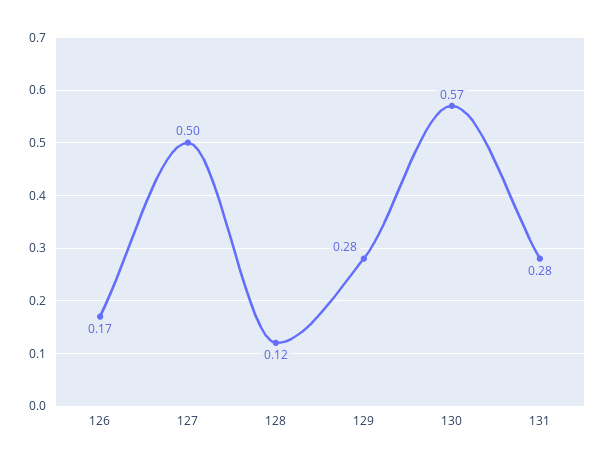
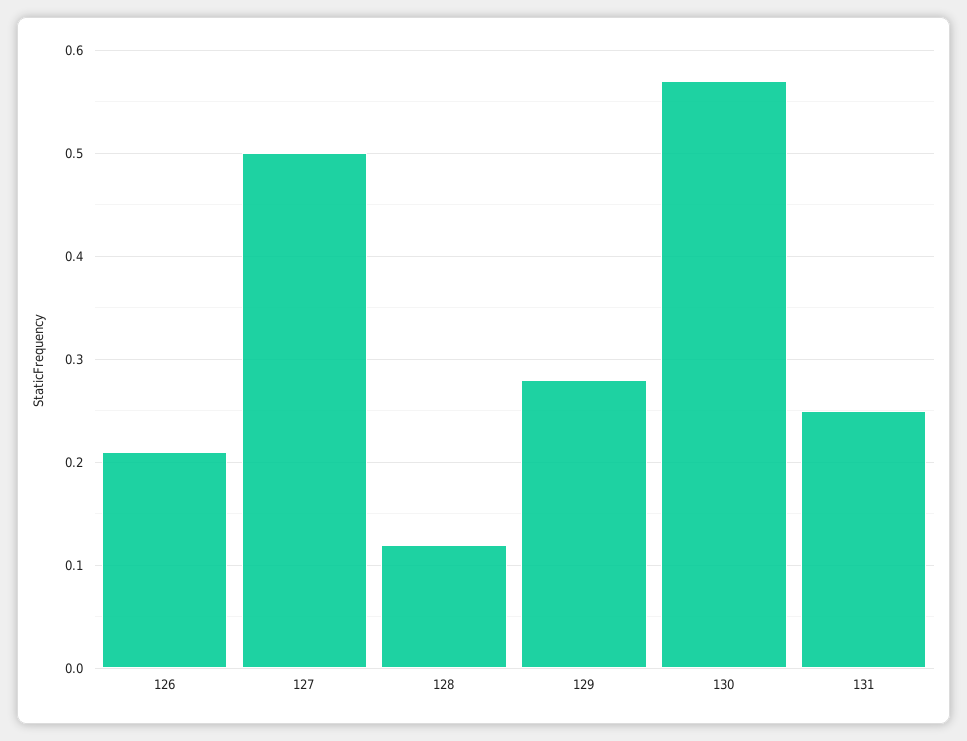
  {
-   "126": 0.17,
+   "126": 0.21,
    "127": 0.5,
    "128": 0.12,
    "129": 0.28,
    "130": 0.57,
-   "131": 0.28
+   "131": 0.25
  }

